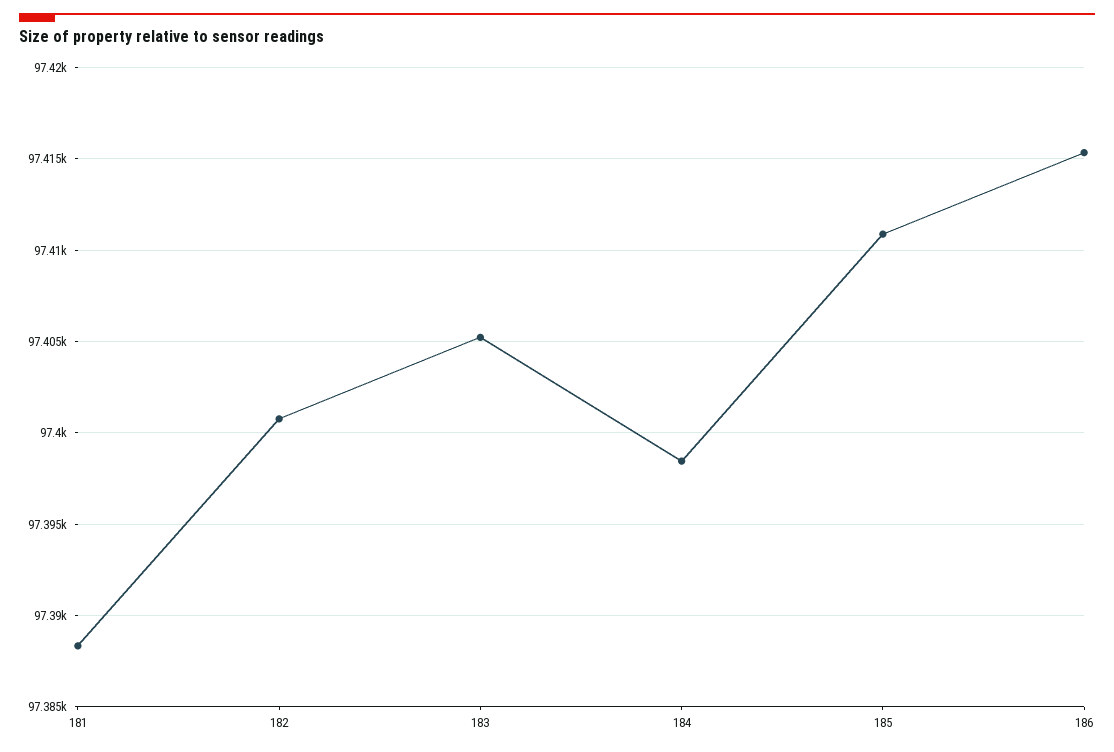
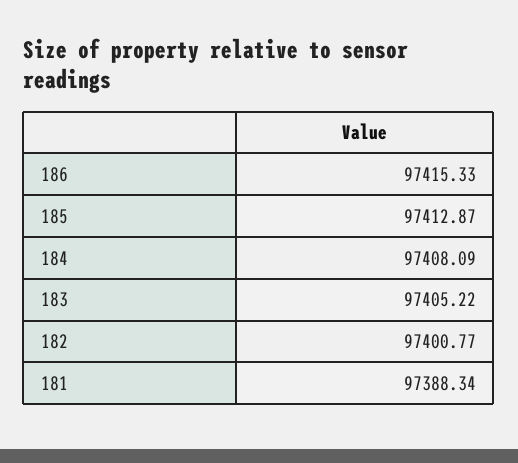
  {
    "181": 97388.34,
    "182": 97400.77,
    "183": 97405.22,
-   "184": 97398.5,
+   "184": 97408.09,
-   "185": 97411,
+   "185": 97412.87,
    "186": 97415.33
  }

